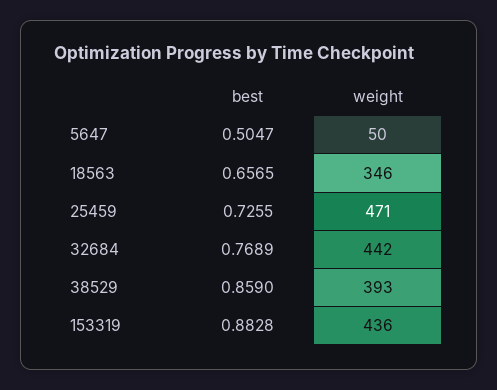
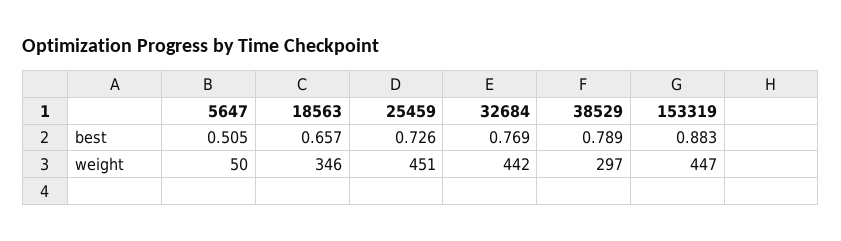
  {
    "best": {
      "5647": 0.5047,
      "18563": 0.6565,
      "25459": 0.7255,
      "32684": 0.7689,
-     "38529": 0.859,
+     "38529": 0.789,
      "153319": 0.8828
    },
    "weight": {
      "5647": 50,
      "18563": 346,
-     "25459": 471,
+     "25459": 451,
      "32684": 442,
-     "38529": 393,
+     "38529": 297,
-     "153319": 436
+     "153319": 447
    }
  }

